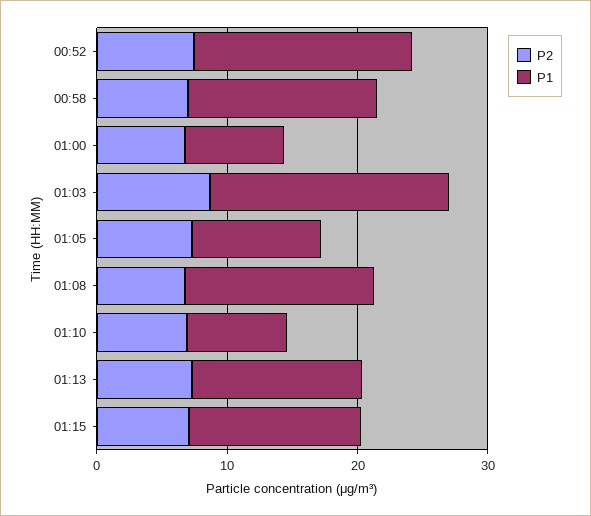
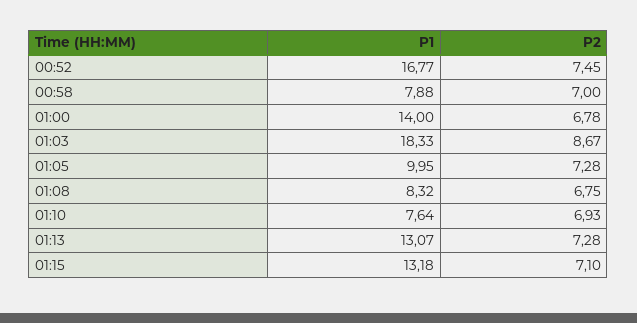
  {
    "P2": {
      "00:52": 7.45,
      "00:58": 7,
      "01:00": 6.78,
      "01:03": 8.67,
      "01:05": 7.28,
      "01:08": 6.75,
      "01:10": 6.93,
      "01:13": 7.28,
      "01:15": 7.1
    },
    "P1": {
      "00:52": 16.77,
-     "00:58": 14,
+     "00:58": 7.88,
-     "01:00": 8,
+     "01:00": 14,
      "01:03": 18.33,
      "01:05": 9.95,
-     "01:08": 14,
+     "01:08": 8.32,
      "01:10": 7.64,
      "01:13": 13.07,
      "01:15": 13.18
    }
  }

